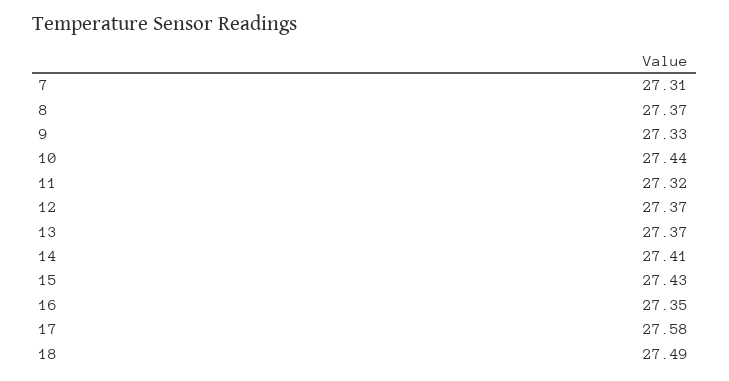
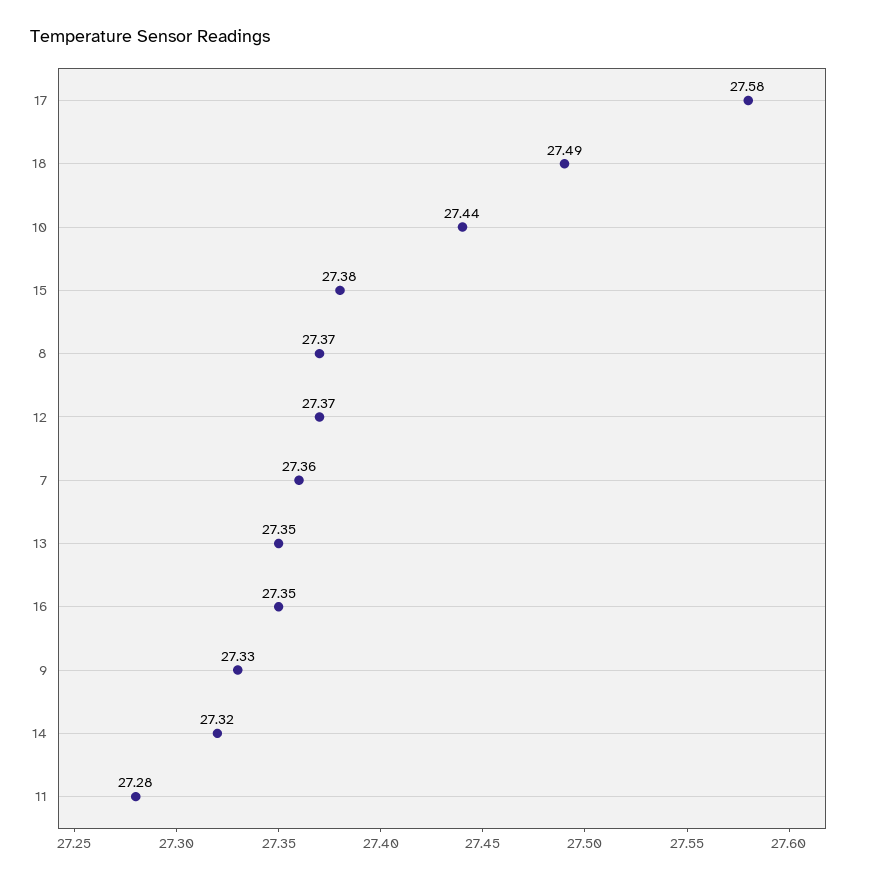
  {
-   "7": 27.31,
+   "7": 27.36,
    "8": 27.37,
    "9": 27.33,
    "10": 27.44,
-   "11": 27.32,
+   "11": 27.28,
    "12": 27.37,
-   "13": 27.37,
+   "13": 27.35,
-   "14": 27.41,
+   "14": 27.32,
-   "15": 27.43,
+   "15": 27.38,
    "16": 27.35,
    "17": 27.58,
    "18": 27.49
  }

